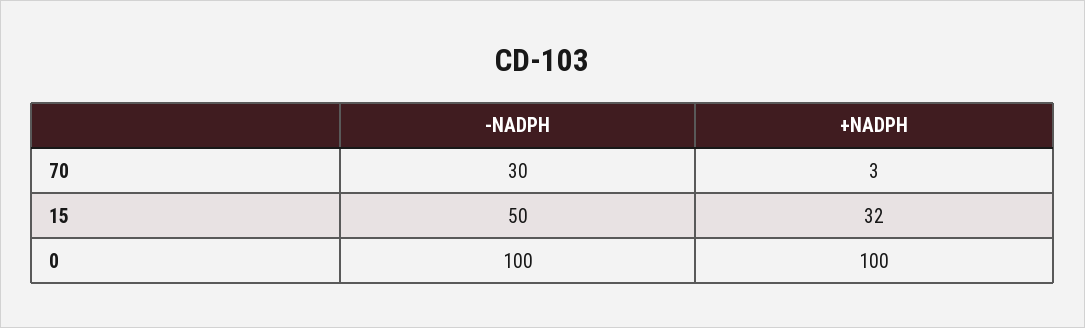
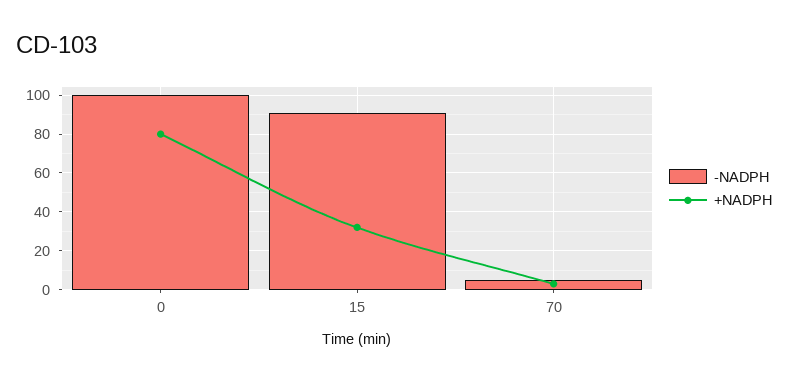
  {
    "-NADPH": {
-     "70": 30,
+     "70": 5,
-     "15": 50,
+     "15": 90,
      "0": 100
    },
    "+NADPH": {
      "70": 3,
      "15": 32,
-     "0": 100
+     "0": 80
    }
  }

